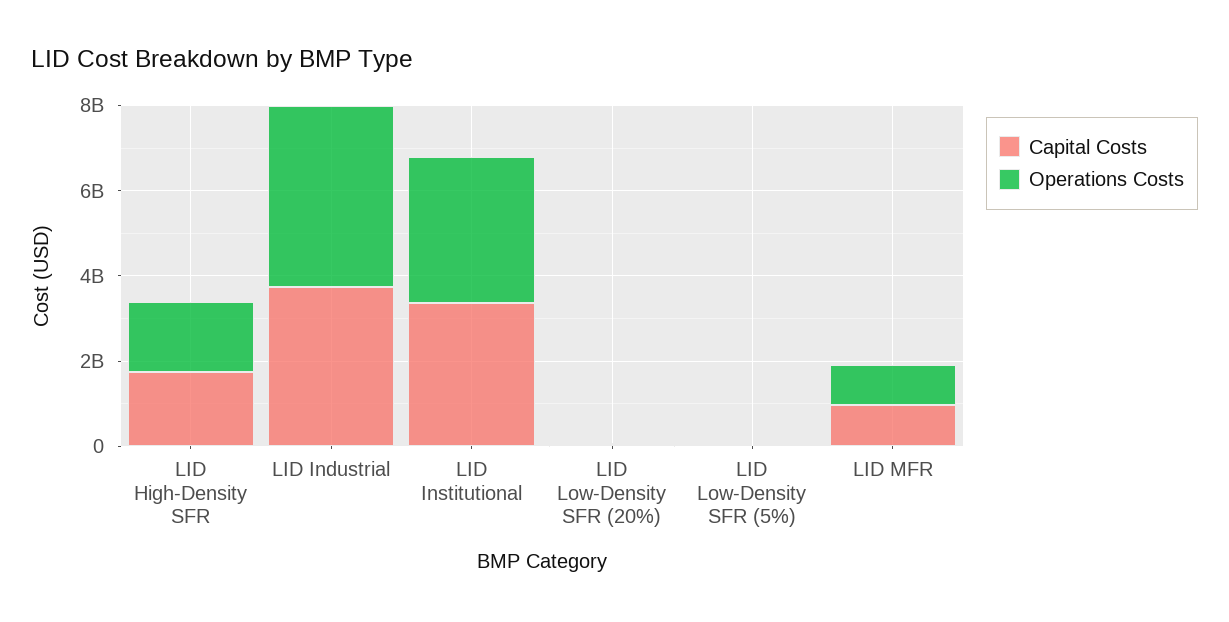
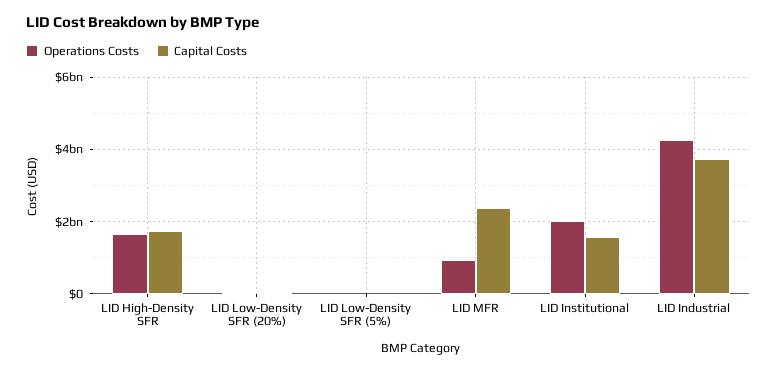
  {
    "Capital Costs": {
      "LID High-Density SFR": 1800000000,
      "LID Industrial": 3800000000,
-     "LID Institutional": 3500000000,
+     "LID Institutional": 1600000000,
      "LID Low-Density SFR (20%)": 0,
      "LID Low-Density SFR (5%)": 0,
-     "LID MFR": 1000000000
+     "LID MFR": 2400000000
    },
    "Operations Costs": {
      "LID High-Density SFR": 1600000000,
      "LID Industrial": 4200000000,
-     "LID Institutional": 3500000000,
+     "LID Institutional": 2000000000,
      "LID Low-Density SFR (20%)": 0,
      "LID Low-Density SFR (5%)": 0,
      "LID MFR": 1000000000
    }
  }

